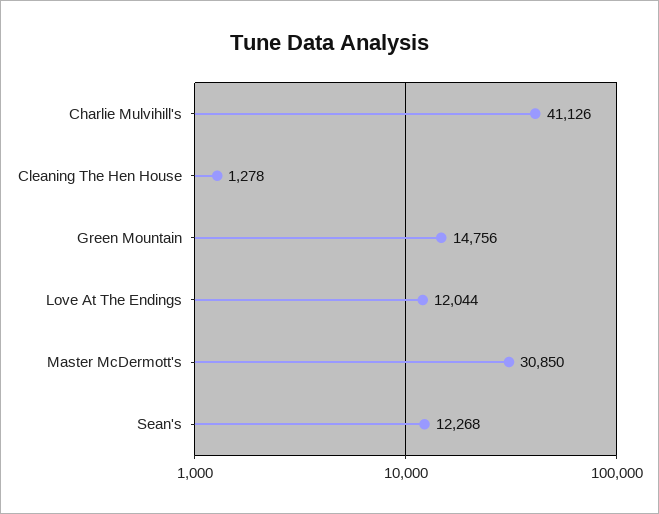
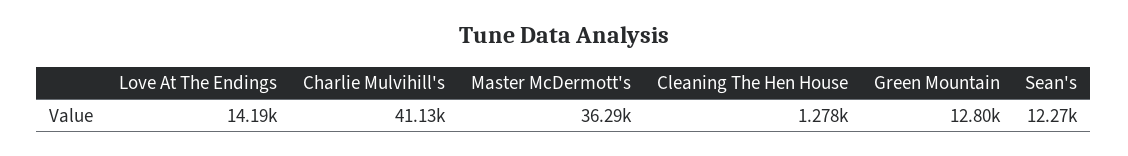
  {
    "Charlie Mulvihill's": 41126,
    "Cleaning The Hen House": 1278,
-   "Green Mountain": 14756,
+   "Green Mountain": 12800,
-   "Love At The Endings": 12044,
+   "Love At The Endings": 14190,
-   "Master McDermott's": 30850,
+   "Master McDermott's": 36290,
    "Sean's": 12268
  }

